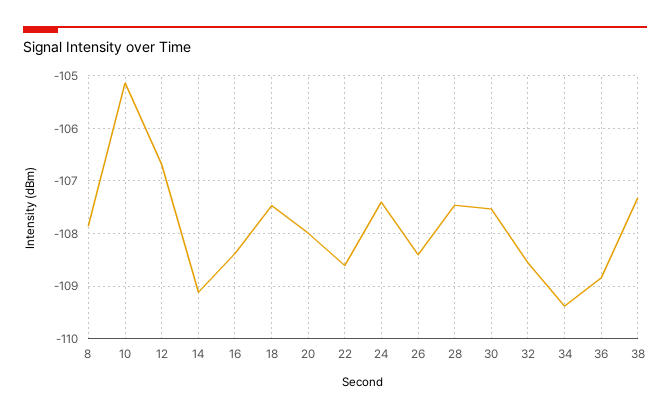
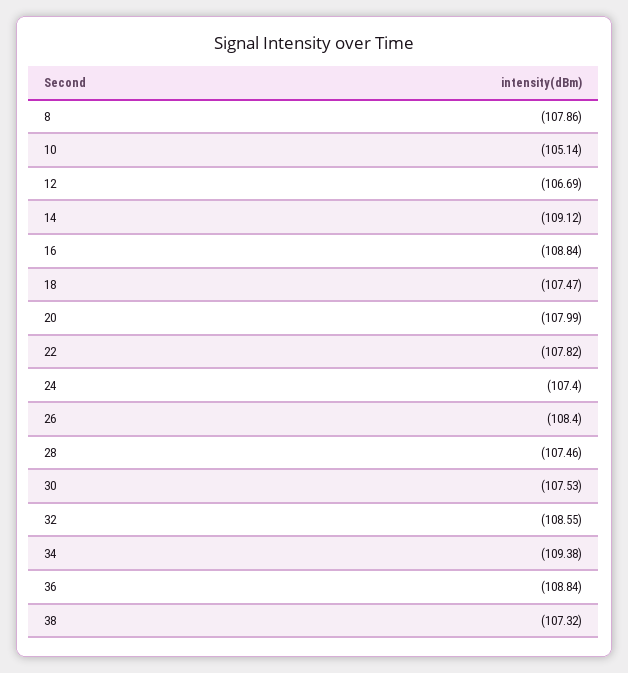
  {
    "8": -107.86,
    "10": -105.14,
    "12": -106.69,
    "14": -109.12,
-   "16": -108.4,
+   "16": -108.84,
    "18": -107.47,
    "20": -107.99,
-   "22": -108.6,
+   "22": -107.82,
    "24": -107.4,
    "26": -108.4,
    "28": -107.46,
    "30": -107.53,
    "32": -108.55,
    "34": -109.38,
    "36": -108.84,
    "38": -107.32
  }

